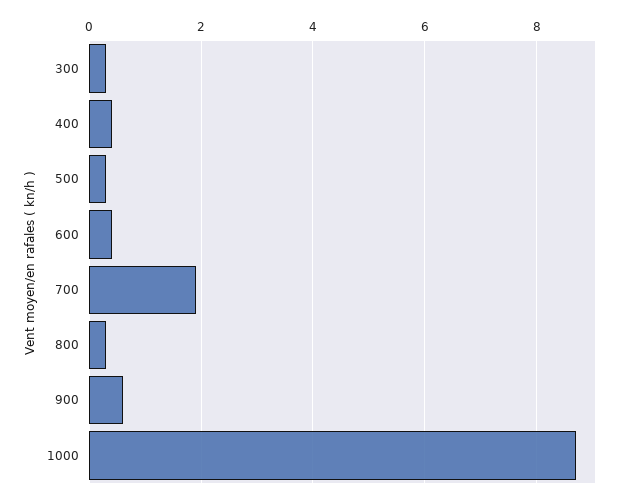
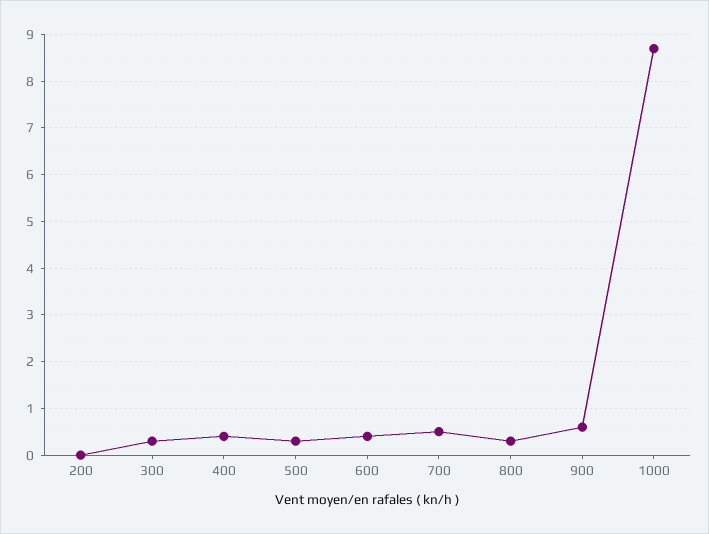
  {
    "300": 0.5,
    "400": 0.5,
    "500": 0.5,
    "600": 0.5,
-   "700": 2,
+   "700": 0.5,
    "800": 0.5,
    "900": 0.5,
-   "1000": 8.5
+   "1000": 8.5,
+   "200": 0
  }

